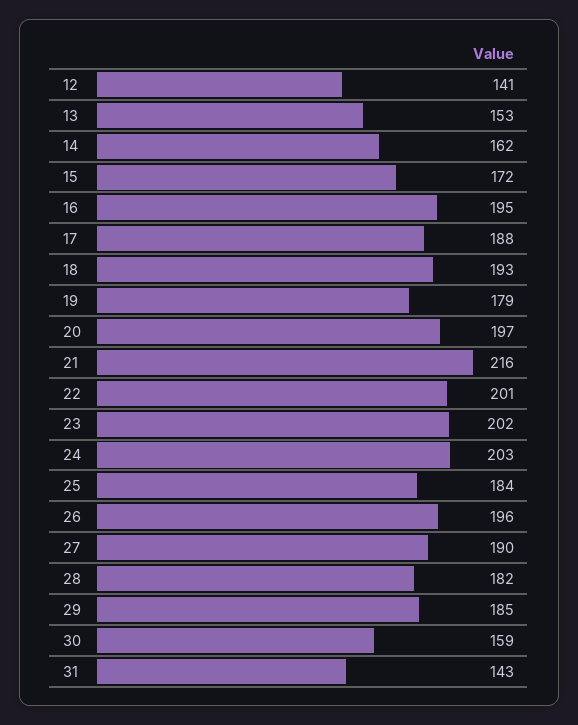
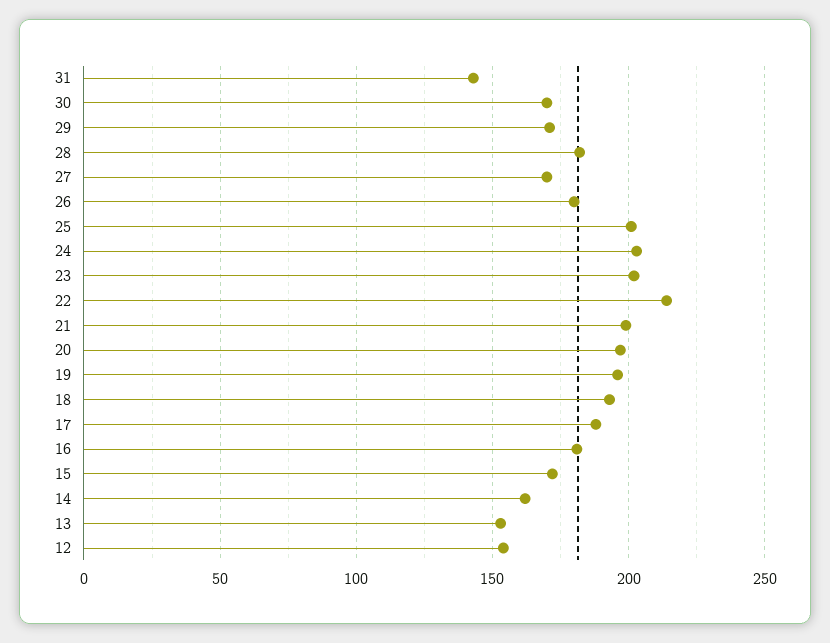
  {
-   "12": 141,
+   "12": 155,
    "13": 153,
    "14": 162,
    "15": 172,
-   "16": 195,
+   "16": 180,
    "17": 188,
    "18": 193,
-   "19": 179,
+   "19": 195,
    "20": 197,
-   "21": 216,
+   "21": 200,
-   "22": 201,
+   "22": 215,
    "23": 202,
    "24": 203,
-   "25": 184,
+   "25": 200,
-   "26": 196,
+   "26": 180,
-   "27": 190,
+   "27": 170,
    "28": 182,
-   "29": 185,
+   "29": 170,
-   "30": 159,
+   "30": 170,
    "31": 143
  }

